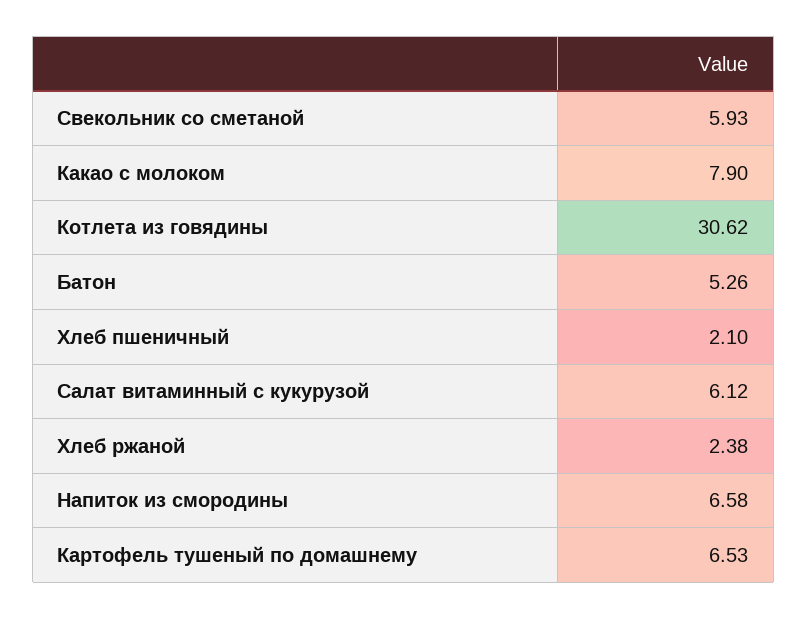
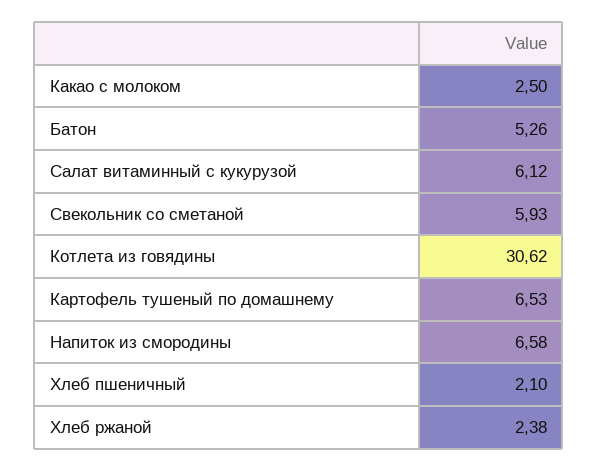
  {
    "Свекольник со сметаной": 5.93,
-   "Какао с молоком": 7.9,
+   "Какао с молоком": 2.5,
    "Котлета из говядины": 30.62,
    "Батон": 5.26,
    "Хлеб пшеничный": 2.1,
    "Салат витаминный с кукурузой": 6.12,
    "Хлеб ржаной": 2.38,
    "Напиток из смородины": 6.58,
    "Картофель тушеный по домашнему": 6.53
  }

